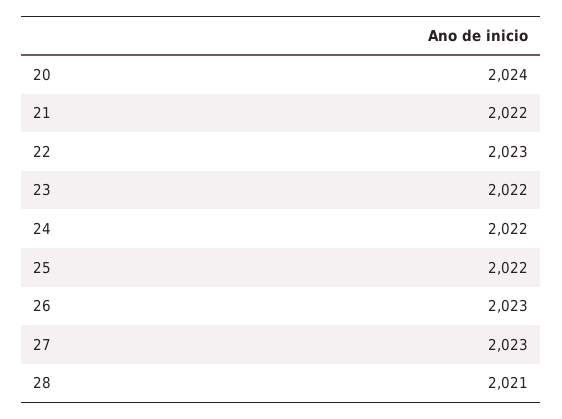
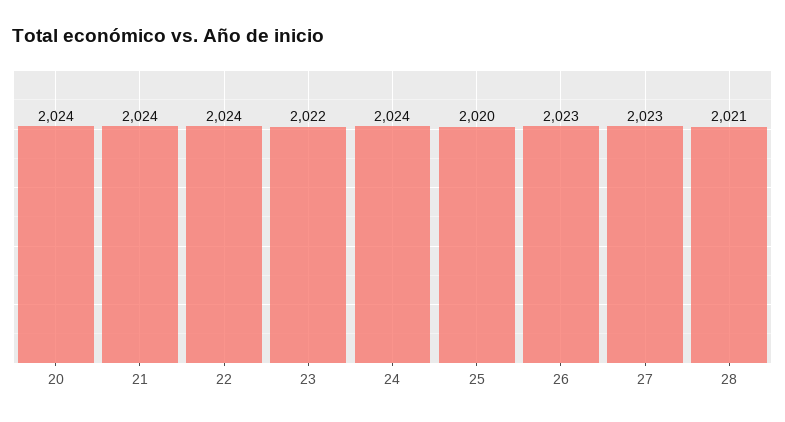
  {
    "20": 2024,
-   "21": 2022,
+   "21": 2024,
-   "22": 2023,
+   "22": 2024,
    "23": 2022,
-   "24": 2022,
+   "24": 2024,
-   "25": 2022,
+   "25": 2020,
    "26": 2023,
    "27": 2023,
    "28": 2021
  }

